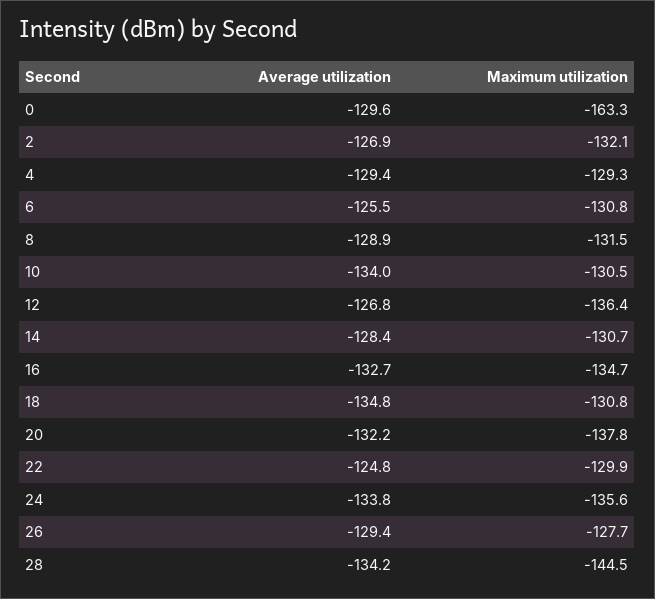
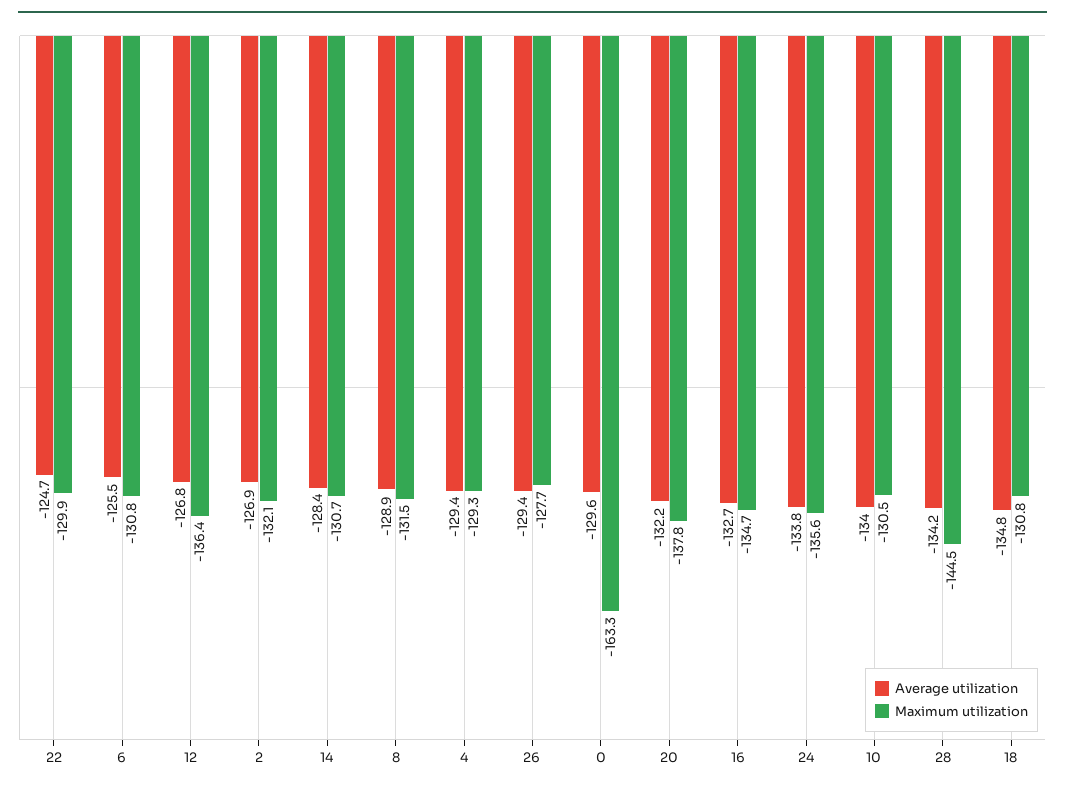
  {
    "Average utilization": {
      "0": -129.6,
      "2": -126.9,
      "4": -129.4,
      "6": -125.5,
      "8": -128.9,
      "10": -134,
      "12": -126.8,
      "14": -128.4,
      "16": -132.7,
      "18": -134.8,
      "20": -132.2,
-     "22": -124.8,
+     "22": -124.7,
      "24": -133.8,
      "26": -129.4,
      "28": -134.2
    },
    "Maximum utilization": {
      "0": -163.3,
      "2": -132.1,
      "4": -129.3,
      "6": -130.8,
      "8": -131.5,
      "10": -130.5,
      "12": -136.4,
      "14": -130.7,
      "16": -134.7,
      "18": -130.8,
      "20": -137.8,
      "22": -129.9,
      "24": -135.6,
      "26": -127.7,
      "28": -144.5
    }
  }

